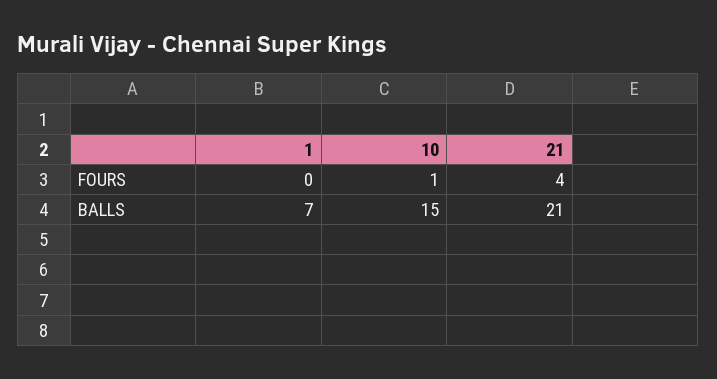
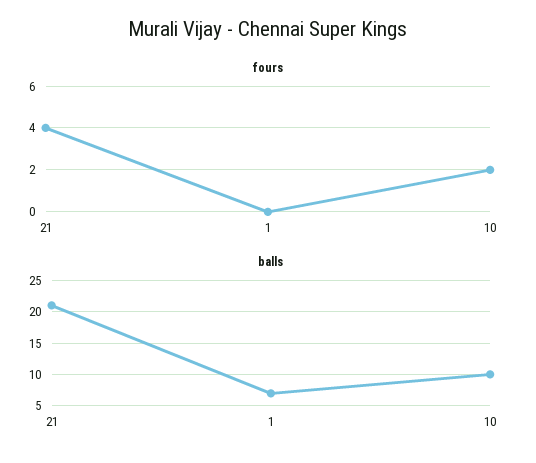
  {
    "FOURS": {
      "1": 0,
-     "10": 1,
+     "10": 2,
      "21": 4
    },
    "BALLS": {
      "1": 7,
-     "10": 15,
+     "10": 10,
      "21": 21
    }
  }

